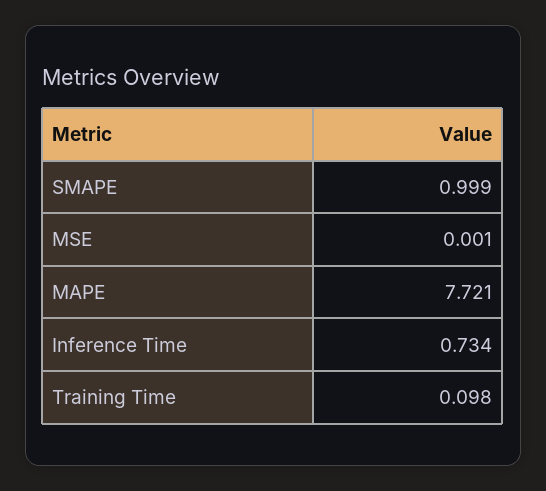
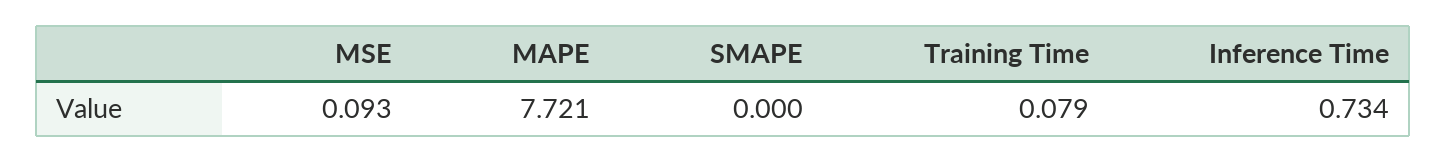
  {
-   "SMAPE": 0.999,
+   "SMAPE": 0,
-   "MSE": 0.001,
+   "MSE": 0.093,
    "MAPE": 7.721,
    "Inference Time": 0.734,
-   "Training Time": 0.098
+   "Training Time": 0.079
  }

